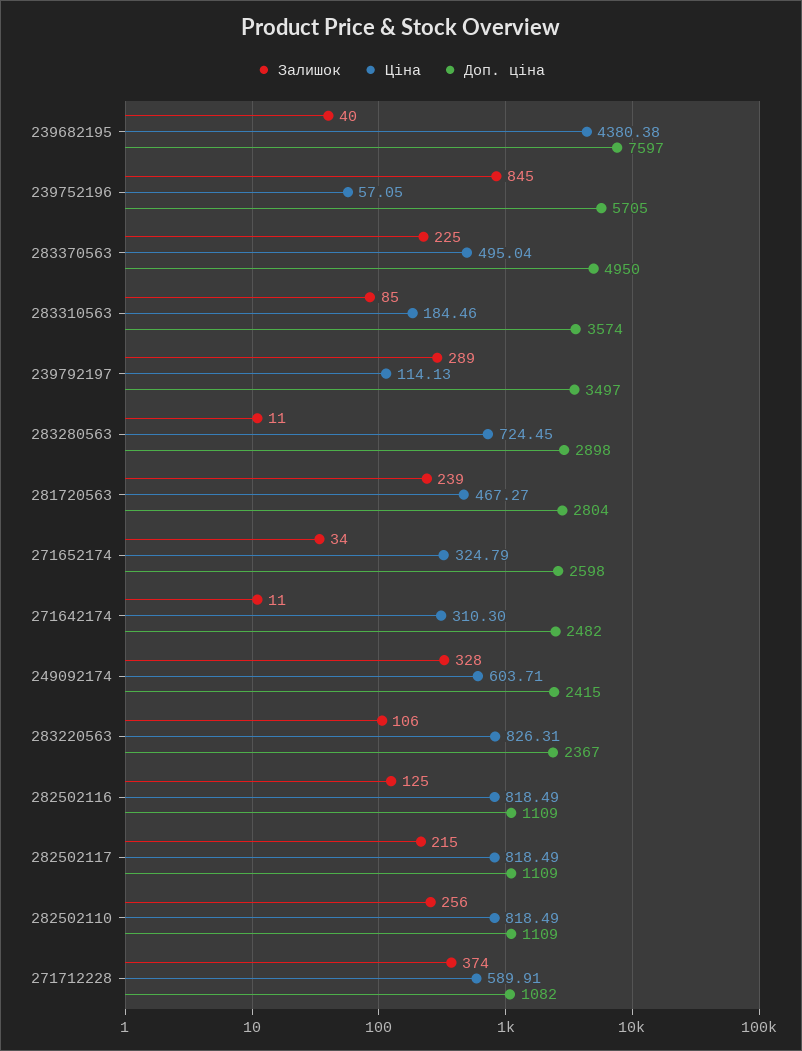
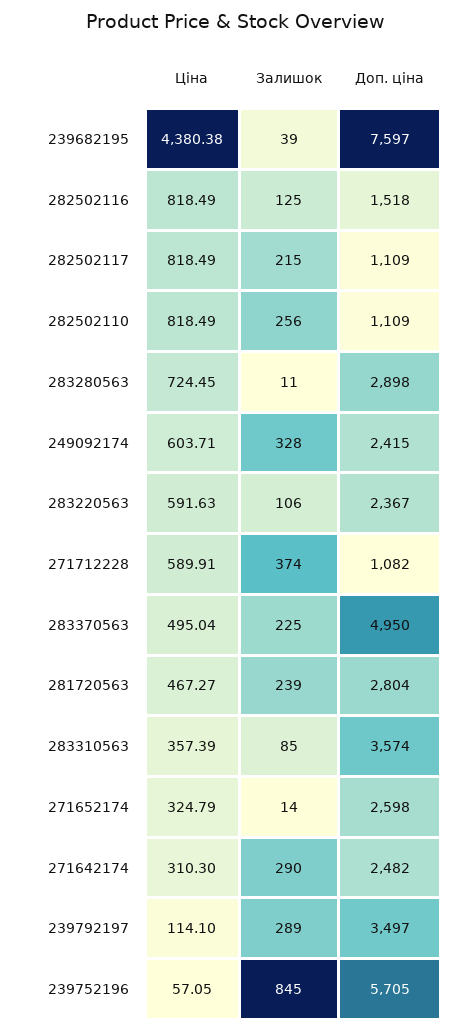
  {
    "Залишок": {
-     "239682195": 40,
+     "239682195": 39,
      "239752196": 845,
      "283370563": 225,
      "283310563": 85,
      "239792197": 289,
      "283280563": 11,
      "281720563": 239,
-     "271652174": 34,
+     "271652174": 14,
-     "271642174": 11,
+     "271642174": 290,
      "249092174": 328,
      "283220563": 106,
      "282502116": 125,
      "282502117": 215,
      "282502110": 256,
      "271712228": 374
    },
    "Ціна": {
      "239682195": 4380.38,
      "239752196": 57.05,
      "283370563": 495.04,
-     "283310563": 184.46,
+     "283310563": 357.39,
-     "239792197": 114.13,
+     "239792197": 114.1,
      "283280563": 724.45,
      "281720563": 467.27,
      "271652174": 324.79,
      "271642174": 310.3,
      "249092174": 603.71,
-     "283220563": 826.31,
+     "283220563": 591.63,
      "282502116": 818.49,
      "282502117": 818.49,
      "282502110": 818.49,
      "271712228": 589.91
    },
    "Доп. ціна": {
      "239682195": 7597,
      "239752196": 5705,
      "283370563": 4950,
      "283310563": 3574,
      "239792197": 3497,
      "283280563": 2898,
      "281720563": 2804,
      "271652174": 2598,
      "271642174": 2482,
      "249092174": 2415,
      "283220563": 2367,
-     "282502116": 1109,
+     "282502116": 1518,
      "282502117": 1109,
      "282502110": 1109,
      "271712228": 1082
    }
  }

